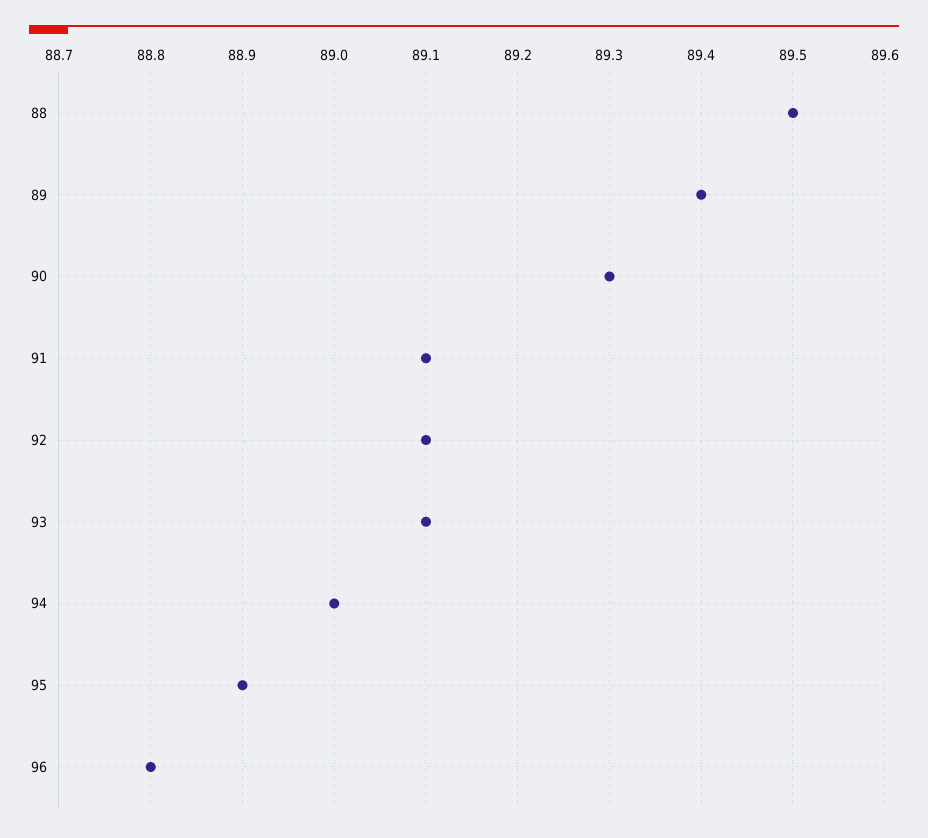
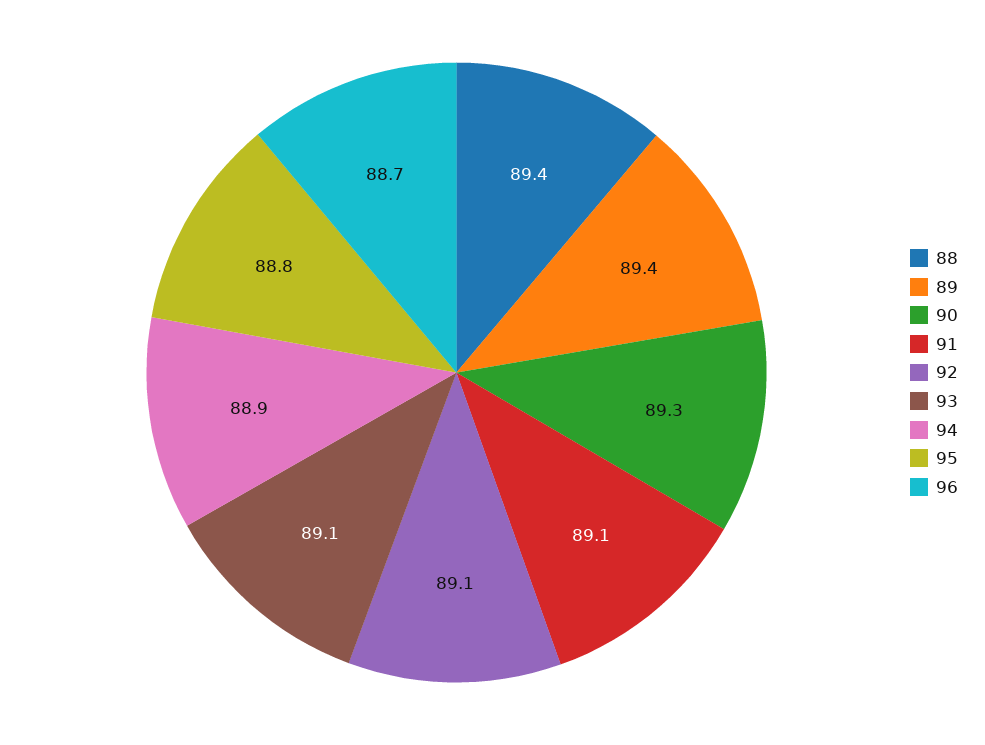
  {
-   "88": 89.5,
+   "88": 89.4,
    "89": 89.4,
    "90": 89.3,
    "91": 89.1,
    "92": 89.1,
    "93": 89.1,
-   "94": 89,
+   "94": 88.9,
-   "95": 88.9,
+   "95": 88.8,
-   "96": 88.8
+   "96": 88.7
  }

